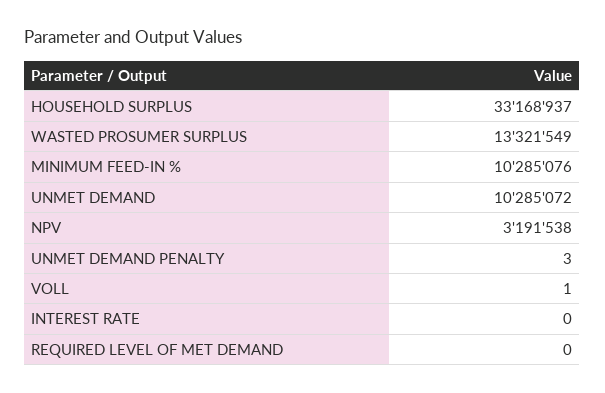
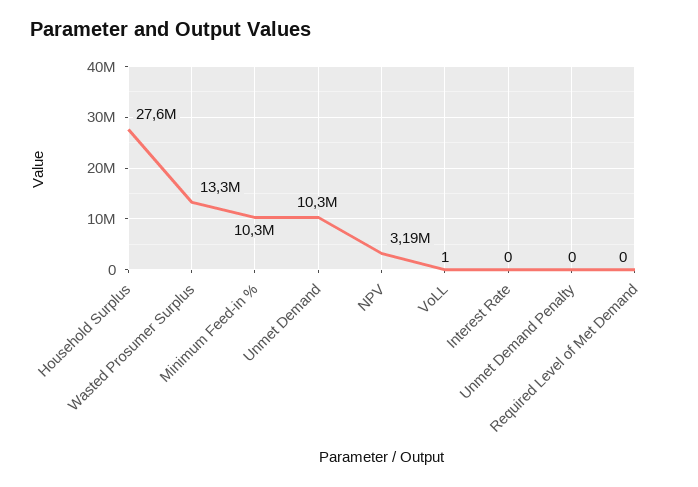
  {
-   "HOUSEHOLD SURPLUS": 33168937,
+   "HOUSEHOLD SURPLUS": 27600000,
    "WASTED PROSUMER SURPLUS": 13321549,
    "MINIMUM FEED-IN %": 10285076,
    "UNMET DEMAND": 10285072,
    "NPV": 3191538,
-   "UNMET DEMAND PENALTY": 3,
+   "UNMET DEMAND PENALTY": 0,
    "VOLL": 1,
    "INTEREST RATE": 0,
    "REQUIRED LEVEL OF MET DEMAND": 0
  }

